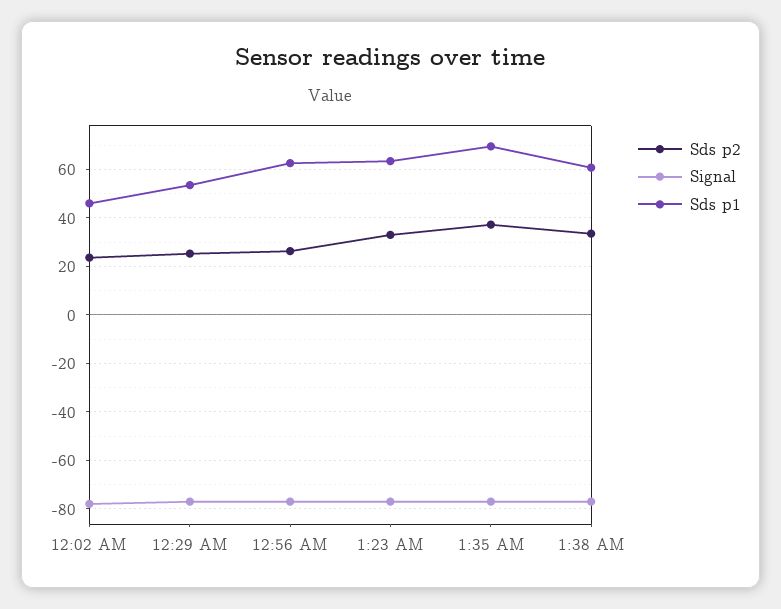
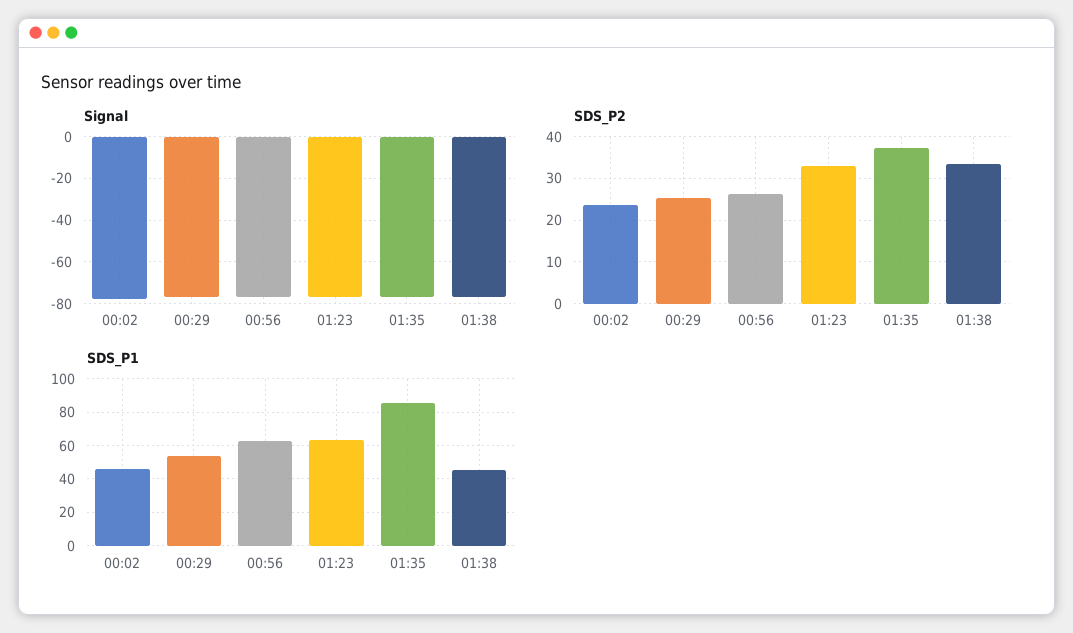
  {
    "Sds p2": {
      "12:02 AM": 24,
      "12:29 AM": 26,
      "12:56 AM": 26,
      "1:23 AM": 32,
      "1:35 AM": 38,
      "1:38 AM": 34
    },
    "Signal": {
      "12:02 AM": -77.5,
      "12:29 AM": -77.5,
      "12:56 AM": -77.5,
      "1:23 AM": -77.5,
      "1:35 AM": -77.5,
      "1:38 AM": -77.5
    },
    "Sds p1": {
      "12:02 AM": 45,
      "12:29 AM": 52.5,
      "12:56 AM": 62.5,
      "1:23 AM": 62.5,
-     "1:35 AM": 70,
+     "1:35 AM": 85,
-     "1:38 AM": 60
+     "1:38 AM": 45
    }
  }

